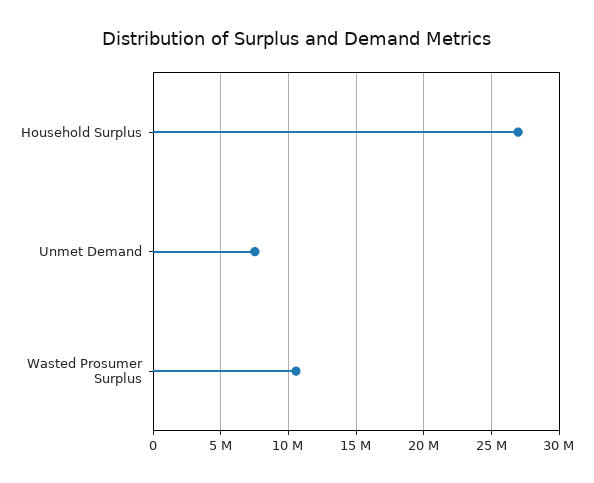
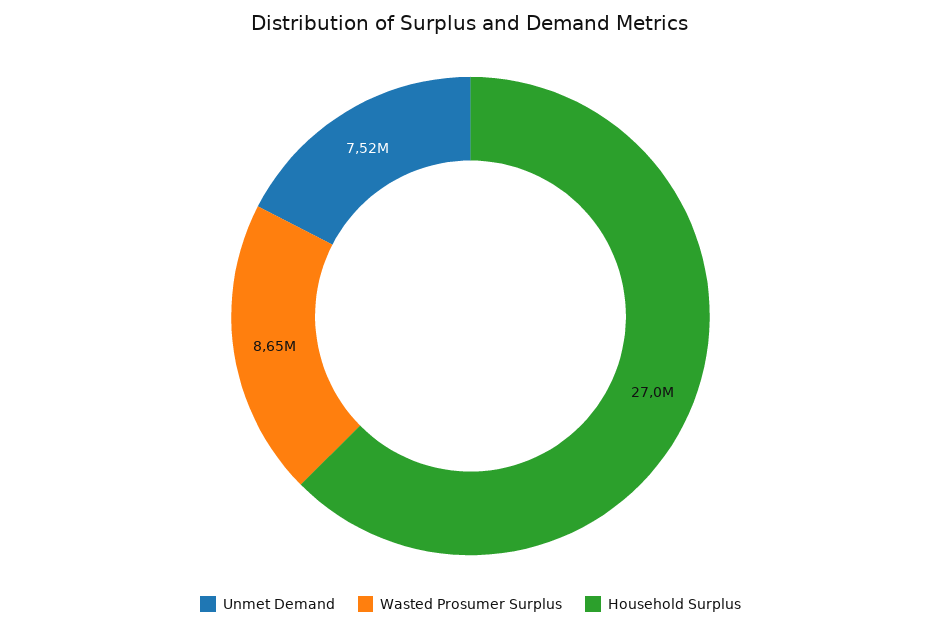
  {
    "Household Surplus": 27000000,
    "Unmet Demand": 7520000,
-   "Wasted Prosumer Surplus": 10500000
+   "Wasted Prosumer Surplus": 8650000
  }

